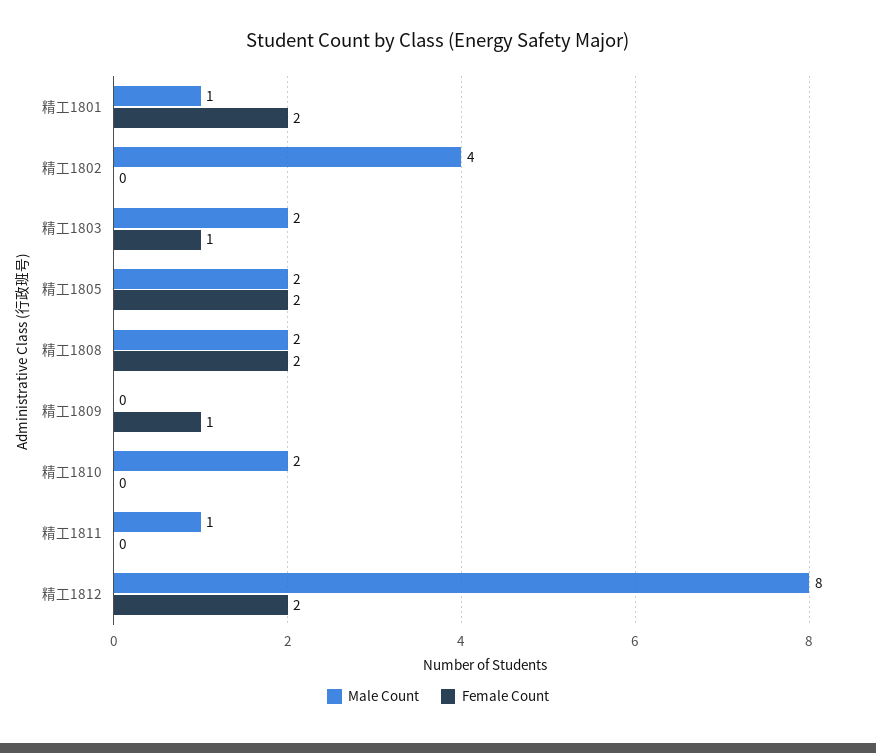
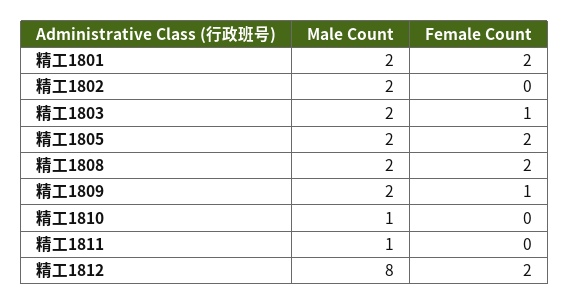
  {
    "Male Count": {
-     "精工1801": 1,
+     "精工1801": 2,
-     "精工1802": 4,
+     "精工1802": 2,
      "精工1803": 2,
      "精工1805": 2,
      "精工1808": 2,
-     "精工1809": 0,
+     "精工1809": 2,
-     "精工1810": 2,
+     "精工1810": 1,
      "精工1811": 1,
      "精工1812": 8
    },
    "Female Count": {
      "精工1801": 2,
      "精工1802": 0,
      "精工1803": 1,
      "精工1805": 2,
      "精工1808": 2,
      "精工1809": 1,
      "精工1810": 0,
      "精工1811": 0,
      "精工1812": 2
    }
  }

